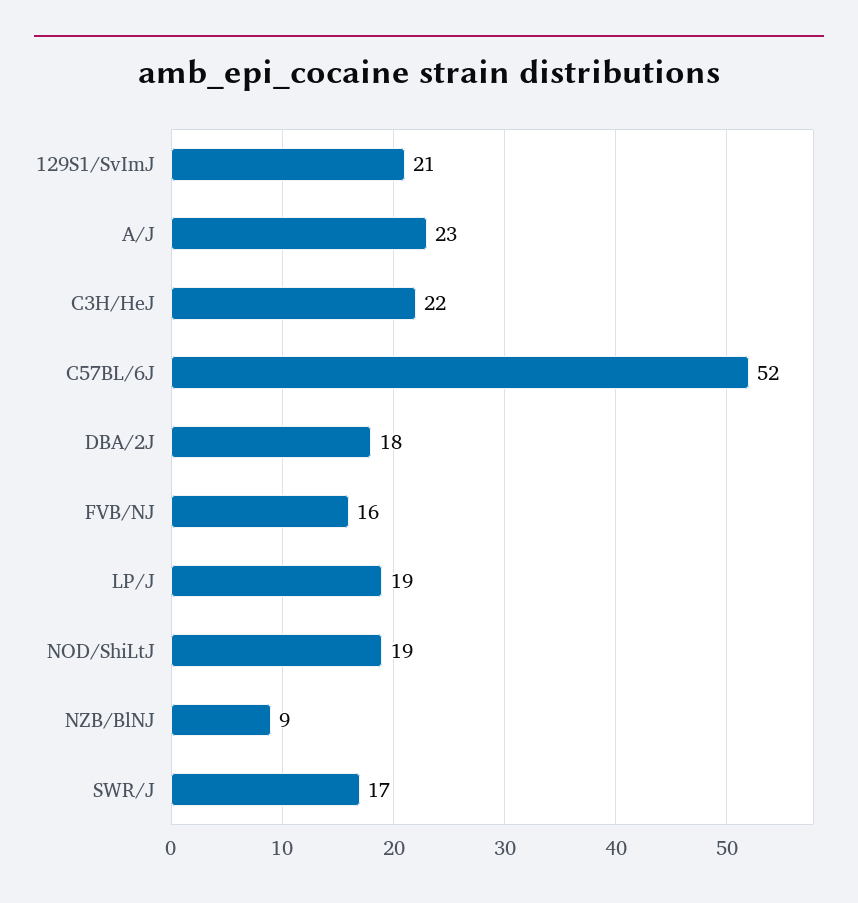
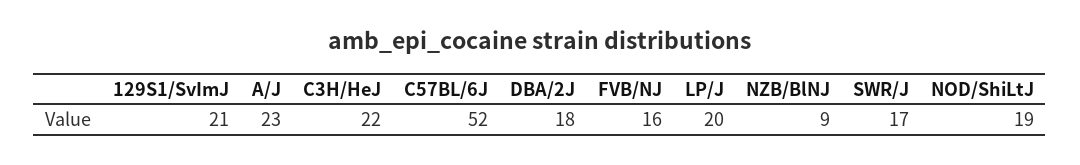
  {
    "129S1/SvImJ": 21,
    "A/J": 23,
    "C3H/HeJ": 22,
    "C57BL/6J": 52,
    "DBA/2J": 18,
    "FVB/NJ": 16,
-   "LP/J": 19,
+   "LP/J": 20,
    "NOD/ShiLtJ": 19,
    "NZB/BlNJ": 9,
    "SWR/J": 17
  }

